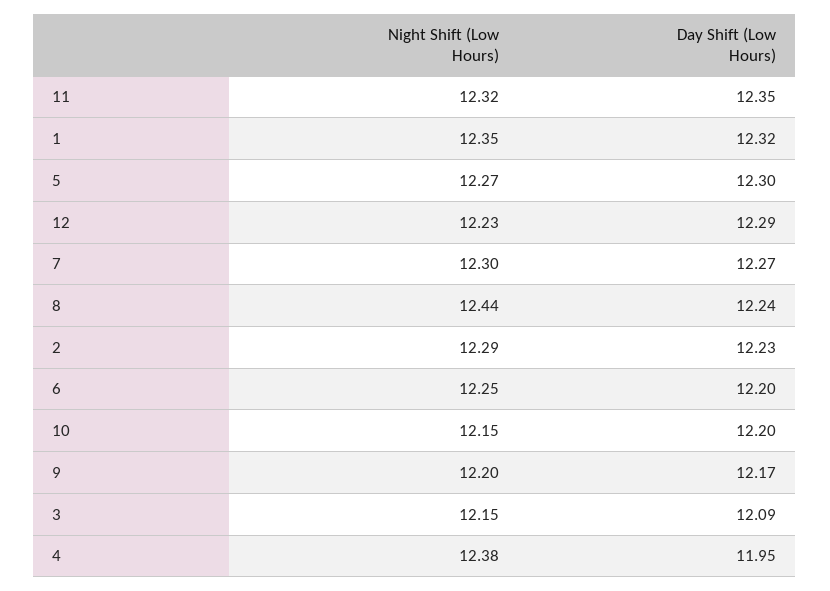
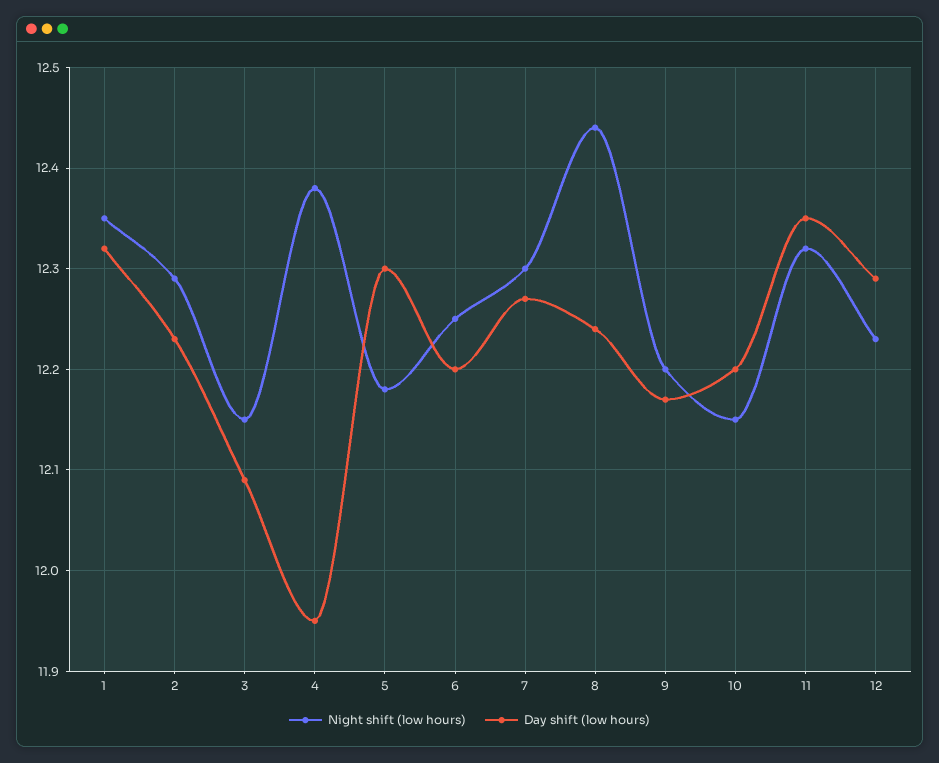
  {
    "Night Shift (Low Hours)": {
      "11": 12.32,
      "1": 12.35,
-     "5": 12.27,
+     "5": 12.18,
      "12": 12.23,
      "7": 12.3,
      "8": 12.44,
      "2": 12.29,
      "6": 12.25,
      "10": 12.15,
      "9": 12.2,
      "3": 12.15,
      "4": 12.38
    },
    "Day Shift (Low Hours)": {
      "11": 12.35,
      "1": 12.32,
      "5": 12.3,
      "12": 12.29,
      "7": 12.27,
      "8": 12.24,
      "2": 12.23,
      "6": 12.2,
      "10": 12.2,
      "9": 12.17,
      "3": 12.09,
      "4": 11.95
    }
  }

